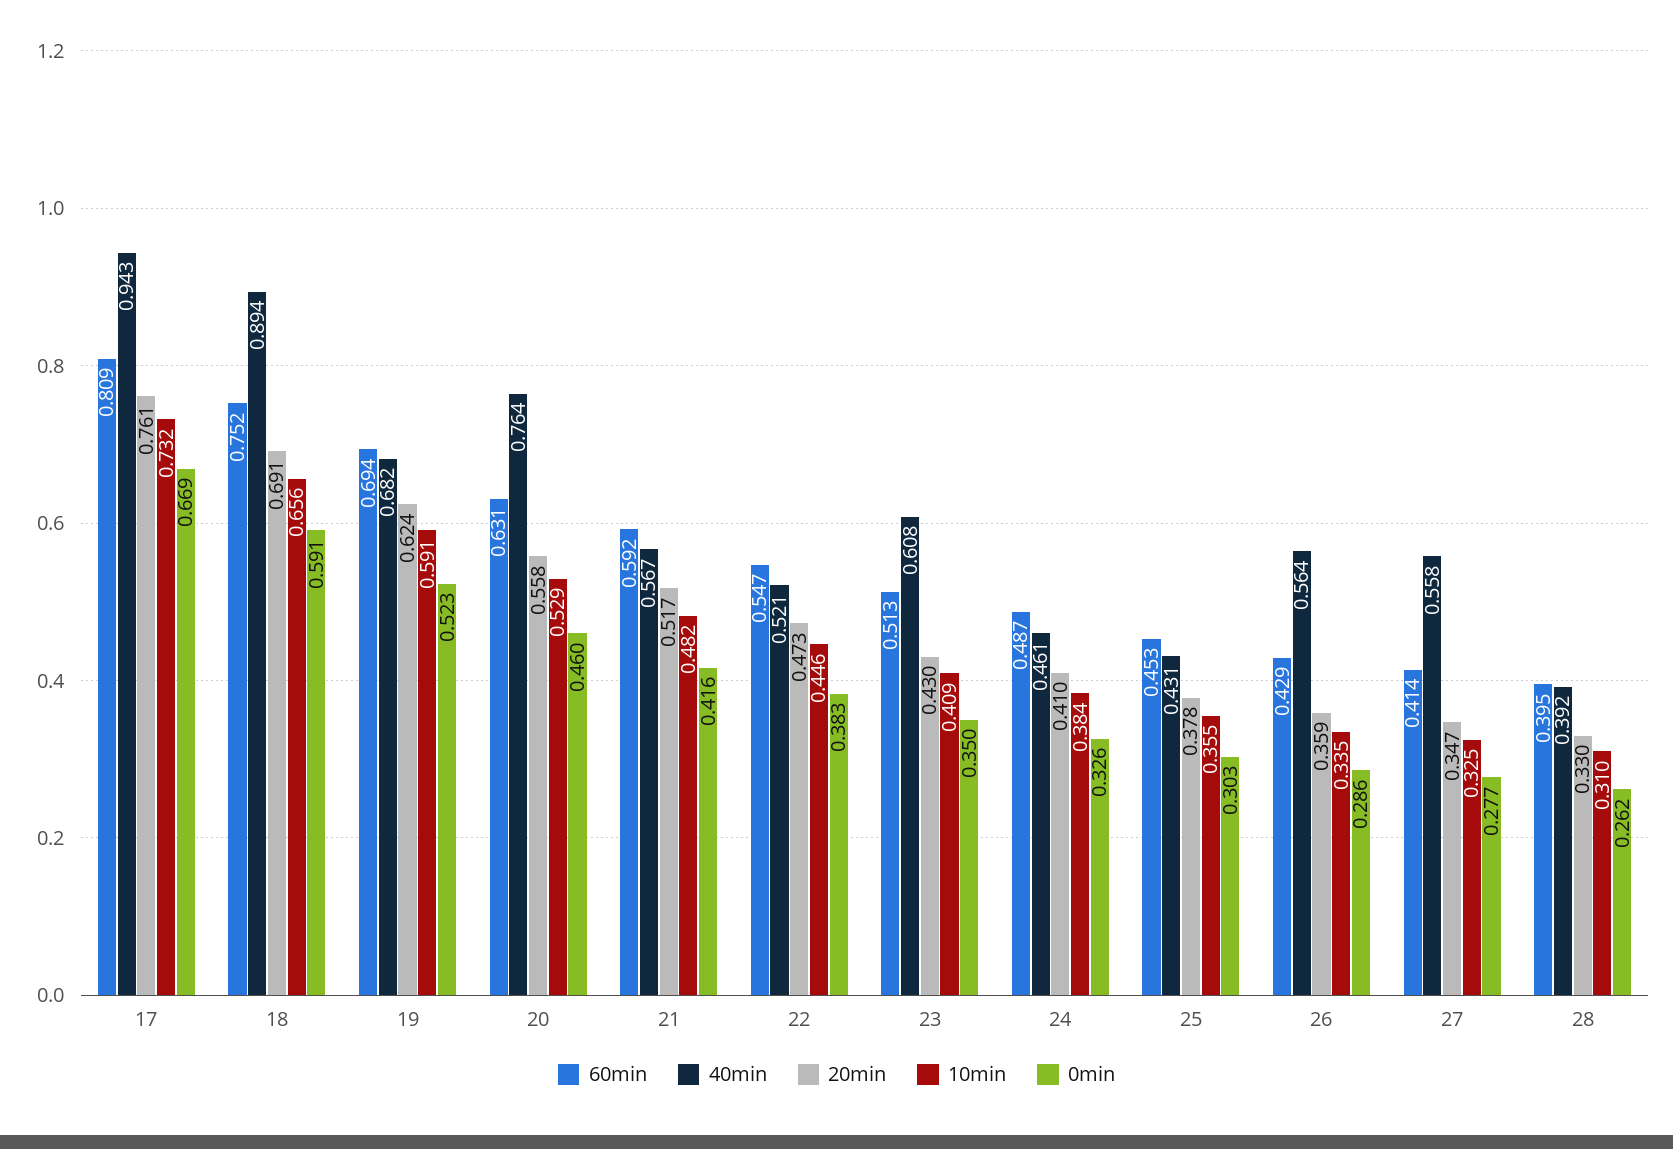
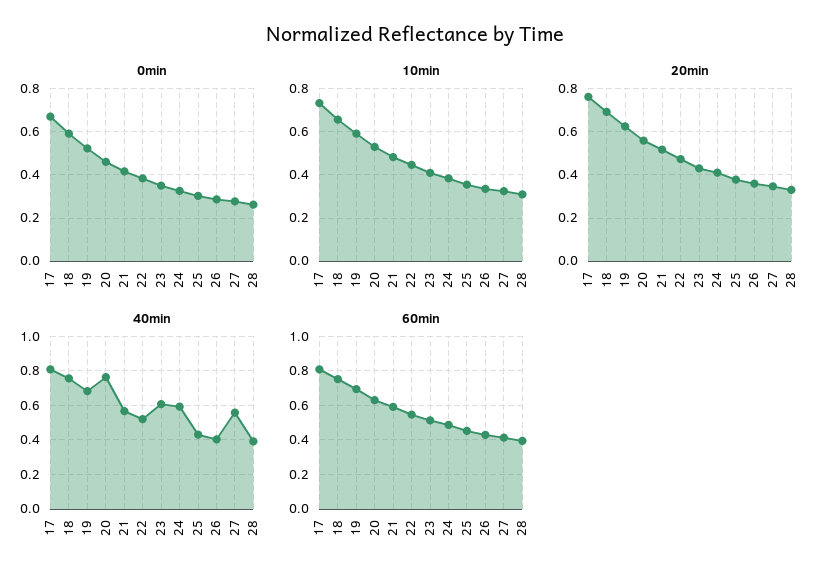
  {
    "60min": {
      "17": 0.809,
      "18": 0.752,
      "19": 0.694,
      "20": 0.631,
      "21": 0.592,
      "22": 0.547,
      "23": 0.513,
      "24": 0.487,
      "25": 0.453,
      "26": 0.429,
      "27": 0.414,
      "28": 0.395
    },
    "40min": {
-     "17": 0.943,
+     "17": 0.8,
-     "18": 0.894,
+     "18": 0.75,
      "19": 0.682,
      "20": 0.764,
      "21": 0.567,
      "22": 0.521,
      "23": 0.608,
-     "24": 0.461,
+     "24": 0.6,
      "25": 0.431,
-     "26": 0.564,
+     "26": 0.4,
      "27": 0.558,
      "28": 0.392
    },
    "20min": {
      "17": 0.761,
      "18": 0.691,
      "19": 0.624,
      "20": 0.558,
      "21": 0.517,
      "22": 0.473,
      "23": 0.43,
      "24": 0.41,
      "25": 0.378,
      "26": 0.359,
      "27": 0.347,
      "28": 0.33
    },
    "10min": {
      "17": 0.732,
      "18": 0.656,
      "19": 0.591,
      "20": 0.529,
      "21": 0.482,
      "22": 0.446,
      "23": 0.409,
      "24": 0.384,
      "25": 0.355,
      "26": 0.335,
      "27": 0.325,
      "28": 0.31
    },
    "0min": {
      "17": 0.669,
      "18": 0.591,
      "19": 0.523,
      "20": 0.46,
      "21": 0.416,
      "22": 0.383,
      "23": 0.35,
      "24": 0.326,
      "25": 0.303,
      "26": 0.286,
      "27": 0.277,
      "28": 0.262
    }
  }

